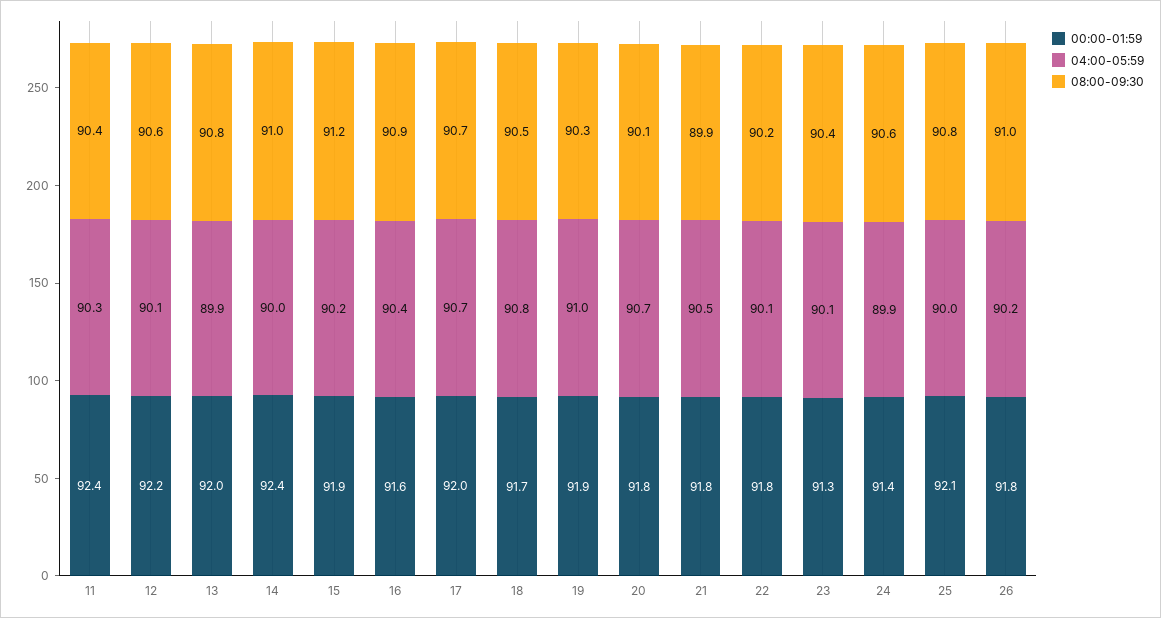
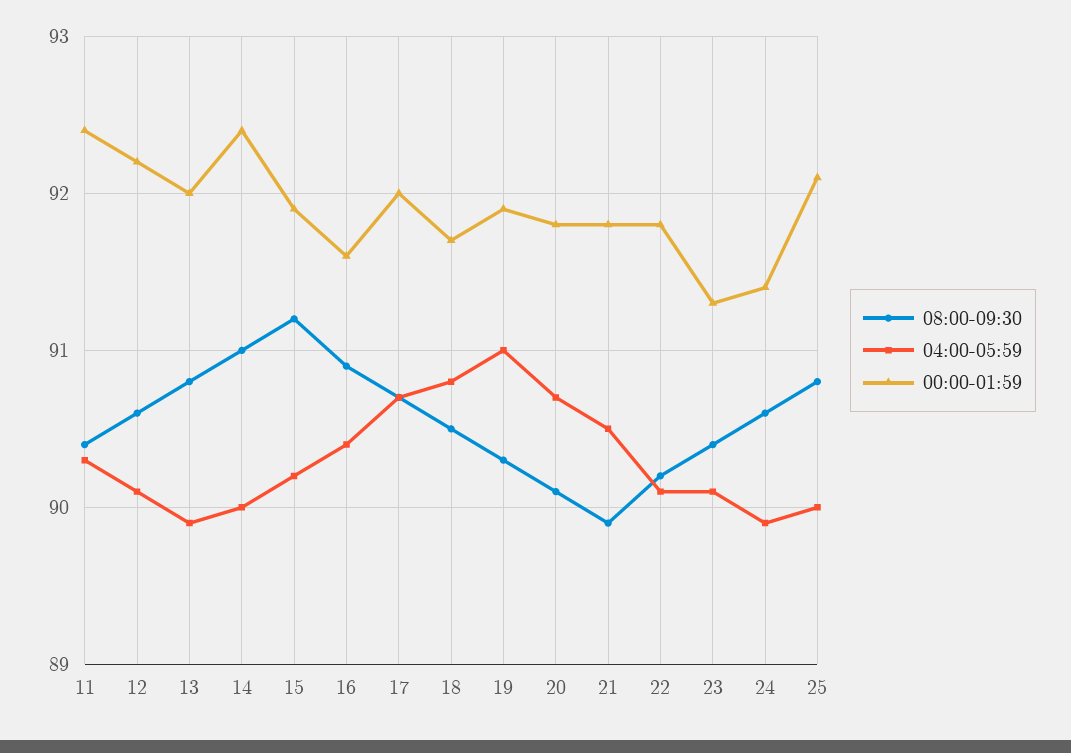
  {
    "00:00-01:59": {
      "11": 92.4,
      "12": 92.2,
      "13": 92,
      "14": 92.4,
      "15": 91.9,
      "16": 91.6,
      "17": 92,
      "18": 91.7,
      "19": 91.9,
      "20": 91.8,
      "21": 91.8,
      "22": 91.8,
      "23": 91.3,
      "24": 91.4,
-     "25": 92.1,
+     "25": 92.1
-     "26": 91.8
    },
    "04:00-05:59": {
      "11": 90.3,
      "12": 90.1,
      "13": 89.9,
      "14": 90,
      "15": 90.2,
      "16": 90.4,
      "17": 90.7,
      "18": 90.8,
      "19": 91,
      "20": 90.7,
      "21": 90.5,
      "22": 90.1,
      "23": 90.1,
      "24": 89.9,
-     "25": 90,
+     "25": 90
-     "26": 90.2
    },
    "08:00-09:30": {
      "11": 90.4,
      "12": 90.6,
      "13": 90.8,
      "14": 91,
      "15": 91.2,
      "16": 90.9,
      "17": 90.7,
      "18": 90.5,
      "19": 90.3,
      "20": 90.1,
      "21": 89.9,
      "22": 90.2,
      "23": 90.4,
      "24": 90.6,
-     "25": 90.8,
+     "25": 90.8
-     "26": 91
    }
  }

